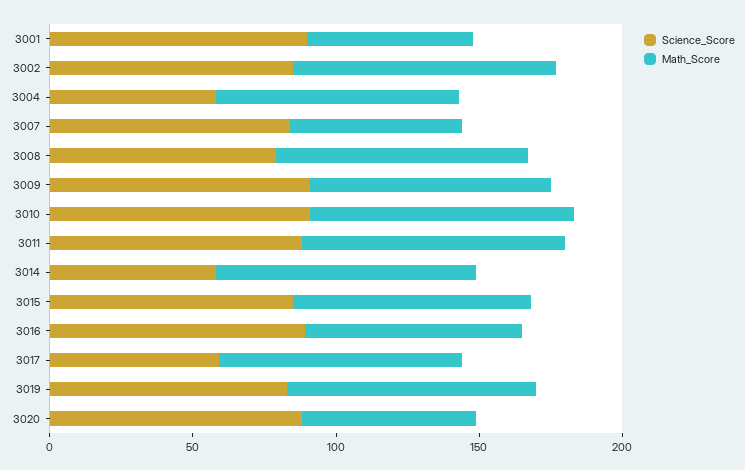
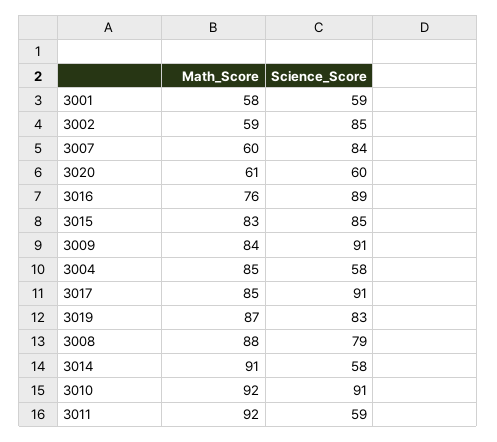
  {
    "Science_Score": {
-     "3001": 90,
+     "3001": 59,
      "3002": 85,
      "3004": 58,
      "3007": 84,
      "3008": 79,
      "3009": 91,
      "3010": 91,
-     "3011": 90,
+     "3011": 59,
      "3014": 58,
      "3015": 85,
      "3016": 89,
-     "3017": 60,
+     "3017": 91,
      "3019": 83,
-     "3020": 90
+     "3020": 60
    },
    "Math_Score": {
      "3001": 58,
-     "3002": 90,
+     "3002": 59,
      "3004": 85,
      "3007": 60,
      "3008": 88,
      "3009": 84,
      "3010": 92,
      "3011": 92,
      "3014": 91,
      "3015": 83,
      "3016": 76,
      "3017": 85,
      "3019": 87,
      "3020": 61
    }
  }

